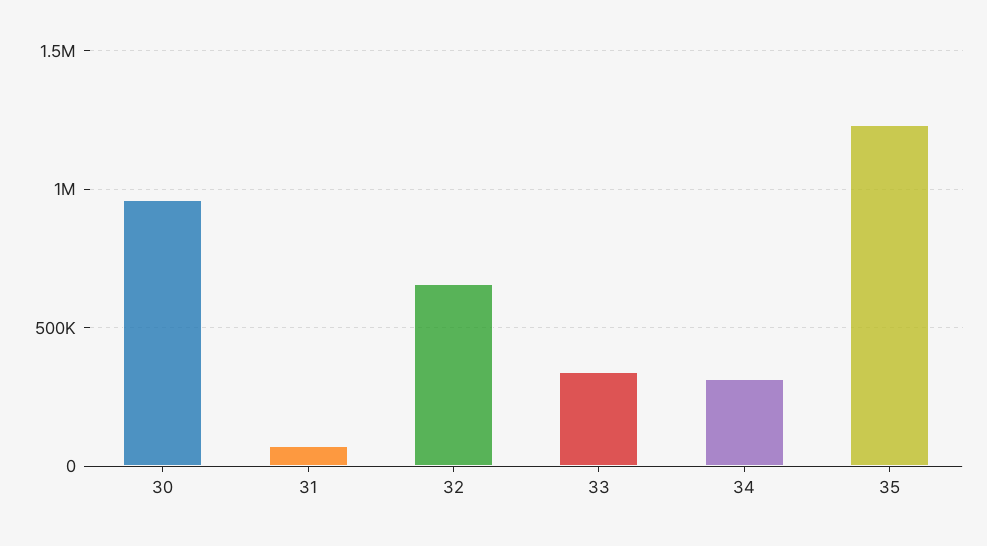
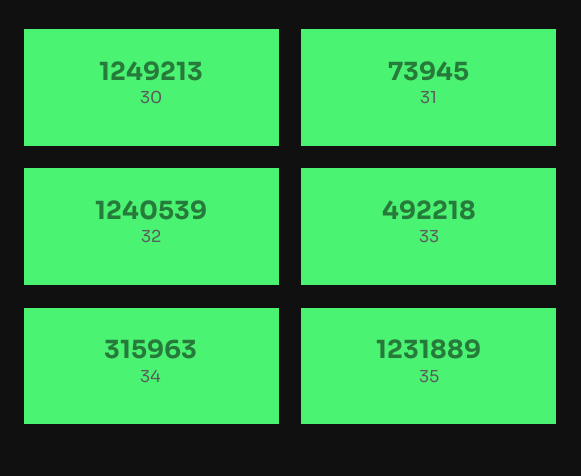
  {
-   "30": 950000,
+   "30": 1249213,
    "31": 73945,
-   "32": 650000,
+   "32": 1240539,
-   "33": 350000,
+   "33": 492218,
    "34": 315963,
    "35": 1231889
  }

